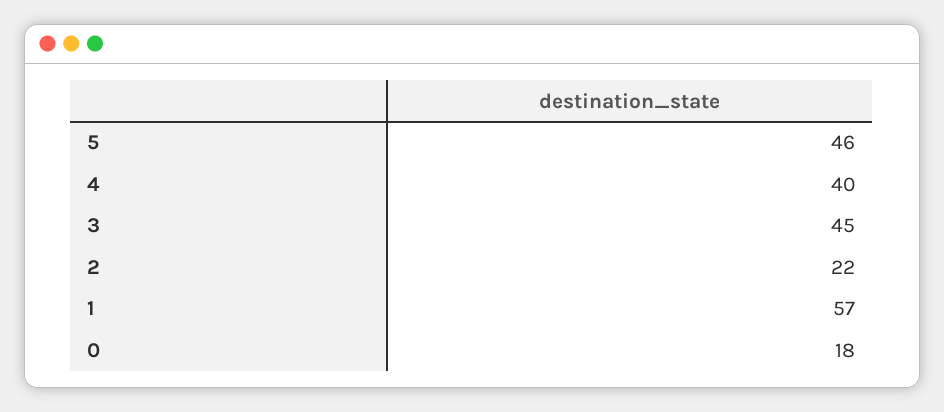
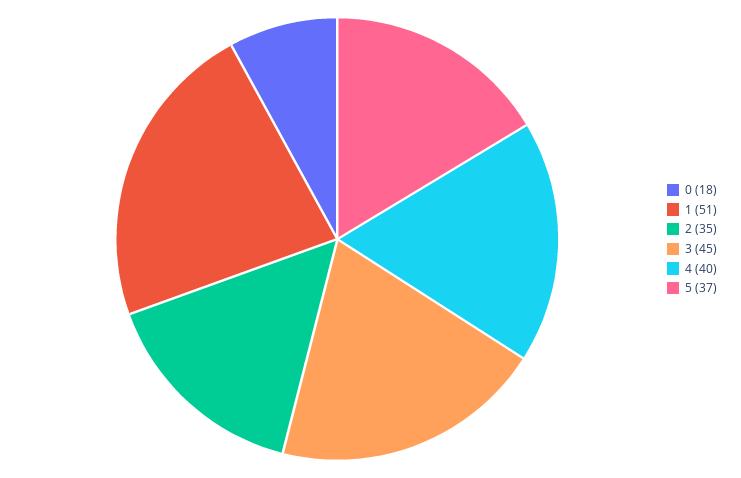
  {
-   "5": 46,
+   "5": 37,
    "4": 40,
    "3": 45,
-   "2": 22,
+   "2": 35,
-   "1": 57,
+   "1": 51,
    "0": 18
  }

